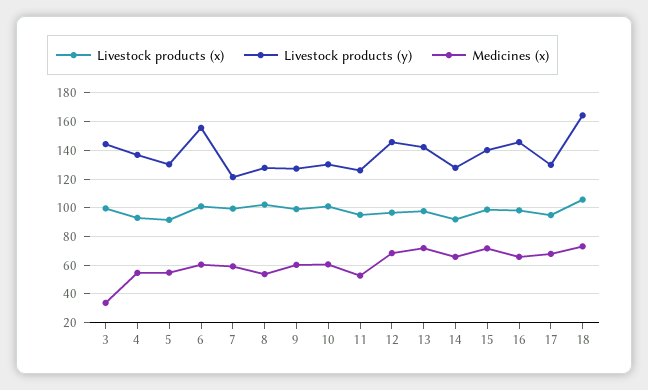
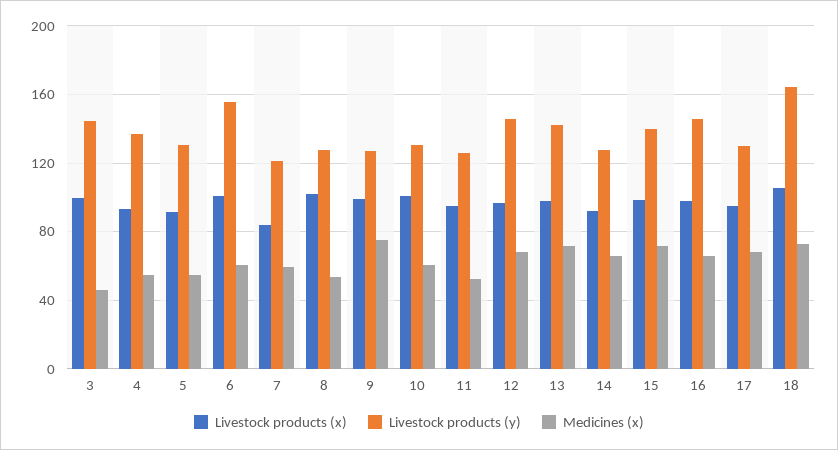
  {
    "Livestock products (x)": {
      "3": 100,
      "4": 95,
      "5": 90,
      "6": 100,
-     "7": 100,
+     "7": 85,
      "8": 100,
      "9": 100,
      "10": 100,
      "11": 95,
      "12": 95,
      "13": 100,
      "14": 90,
      "15": 100,
      "16": 100,
      "17": 95,
      "18": 105
    },
    "Livestock products (y)": {
      "3": 145,
      "4": 135,
      "5": 130,
      "6": 155,
      "7": 120,
      "8": 130,
      "9": 125,
      "10": 130,
      "11": 125,
      "12": 145,
      "13": 140,
      "14": 130,
      "15": 140,
      "16": 145,
      "17": 130,
      "18": 165
    },
    "Medicines (x)": {
-     "3": 35,
+     "3": 45,
      "4": 55,
      "5": 55,
      "6": 60,
      "7": 60,
      "8": 55,
-     "9": 60,
+     "9": 75,
      "10": 60,
      "11": 55,
      "12": 70,
      "13": 70,
      "14": 65,
      "15": 70,
      "16": 65,
      "17": 70,
      "18": 75
    }
  }

